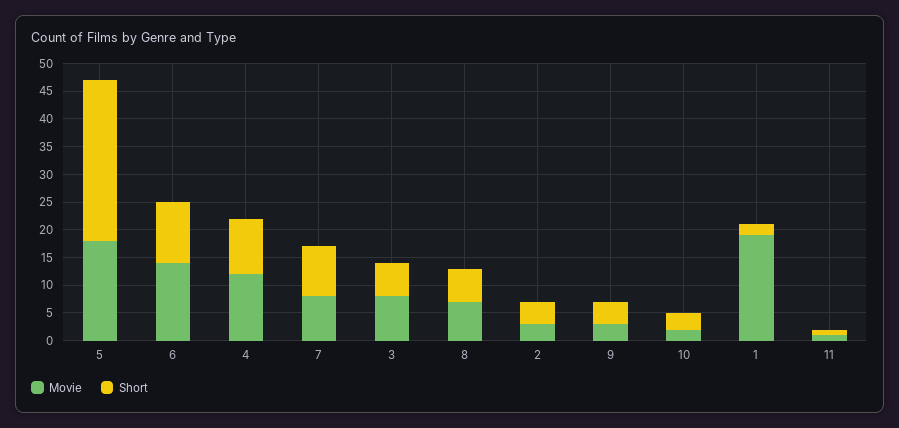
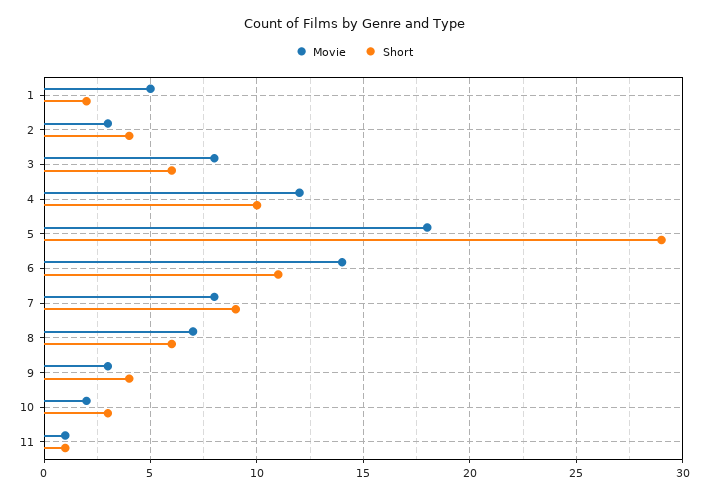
  {
    "Movie": {
      "5": 18,
      "6": 14,
      "4": 12,
      "7": 8,
      "3": 8,
      "8": 7,
      "2": 3,
      "9": 3,
      "10": 2,
-     "1": 20,
+     "1": 5,
      "11": 1
    },
    "Short": {
      "5": 29,
      "6": 11,
      "4": 10,
      "7": 9,
      "3": 6,
      "8": 6,
      "2": 4,
      "9": 4,
      "10": 3,
      "1": 2,
      "11": 1
    }
  }

